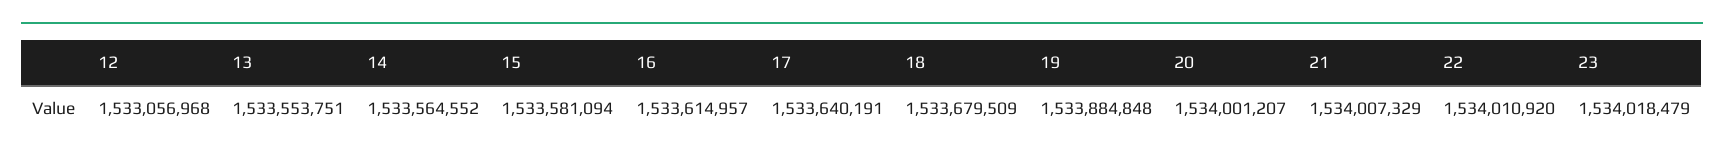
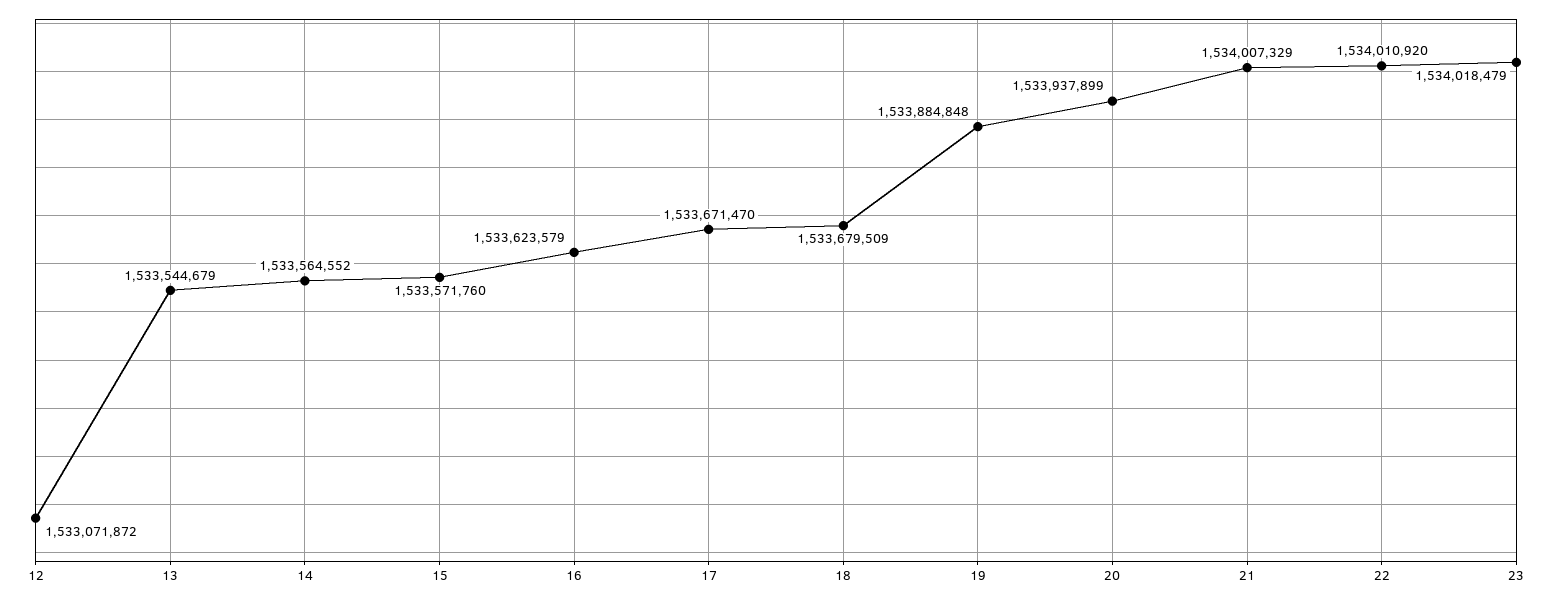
  {
-   "12": 1533056968,
+   "12": 1533071872,
-   "13": 1533553751,
+   "13": 1533544679,
    "14": 1533564552,
-   "15": 1533581094,
+   "15": 1533571760,
-   "16": 1533614957,
+   "16": 1533623579,
-   "17": 1533640191,
+   "17": 1533671470,
    "18": 1533679509,
    "19": 1533884848,
-   "20": 1534001207,
+   "20": 1533937899,
    "21": 1534007329,
    "22": 1534010920,
    "23": 1534018479
  }

